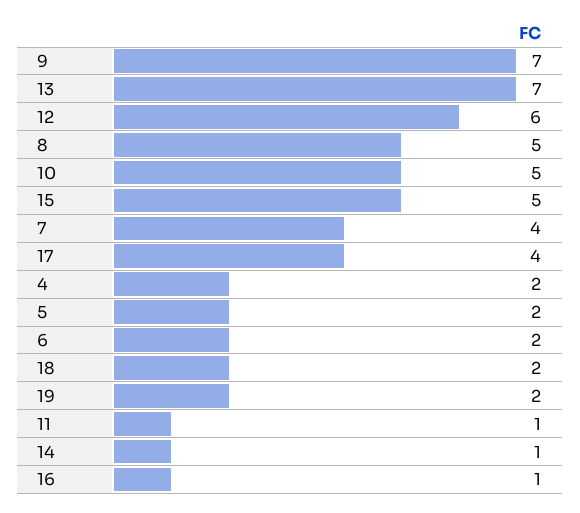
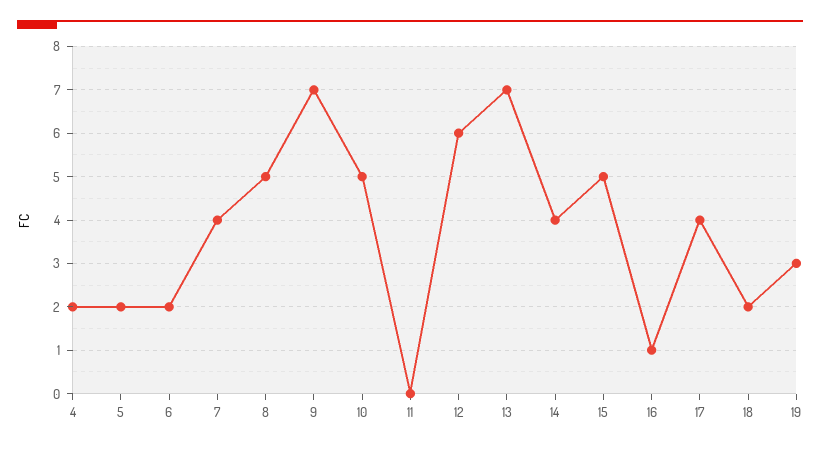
  {
    "9": 7,
    "13": 7,
    "12": 6,
    "8": 5,
    "10": 5,
    "15": 5,
    "7": 4,
    "17": 4,
    "4": 2,
    "5": 2,
    "6": 2,
    "18": 2,
-   "19": 2,
+   "19": 3,
-   "11": 1,
+   "11": 0,
-   "14": 1,
+   "14": 4,
    "16": 1
  }

